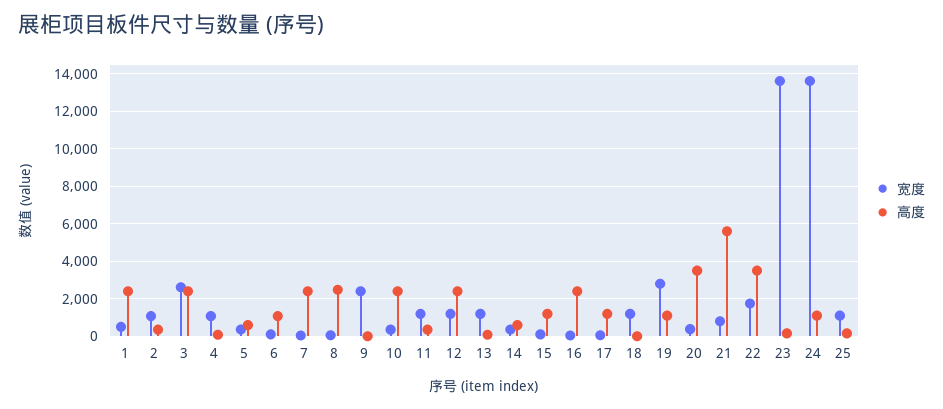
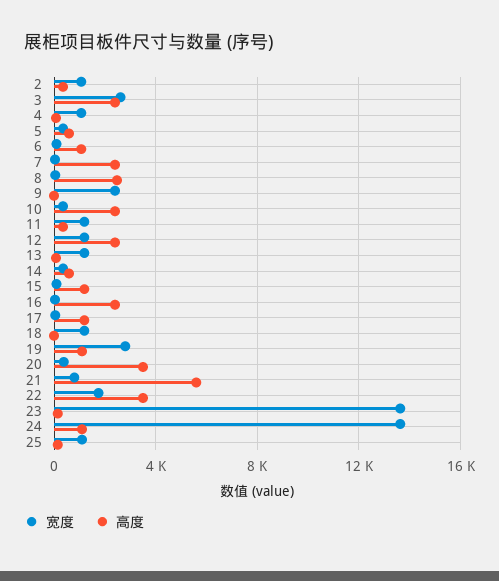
  {
    "宽度": {
-     "1": 500,
      "2": 1000,
      "3": 2500,
      "4": 1000,
      "5": 500,
      "6": 0,
      "7": 0,
      "8": 0,
      "9": 2500,
      "10": 500,
      "11": 1000,
      "12": 1000,
      "13": 1000,
      "14": 500,
      "15": 0,
      "16": 0,
      "17": 0,
      "18": 1000,
      "19": 3000,
      "20": 500,
      "21": 1000,
      "22": 2000,
      "23": 13500,
      "24": 13500,
      "25": 1000
    },
    "高度": {
-     "1": 2500,
      "2": 500,
      "3": 2500,
      "4": 0,
      "5": 500,
      "6": 1000,
      "7": 2500,
      "8": 2500,
      "9": 0,
      "10": 2500,
      "11": 500,
      "12": 2500,
      "13": 0,
      "14": 500,
      "15": 1000,
      "16": 2500,
      "17": 1000,
      "18": 0,
      "19": 1000,
      "20": 3500,
      "21": 5500,
      "22": 3500,
      "23": 0,
      "24": 1000,
      "25": 0
    }
  }

